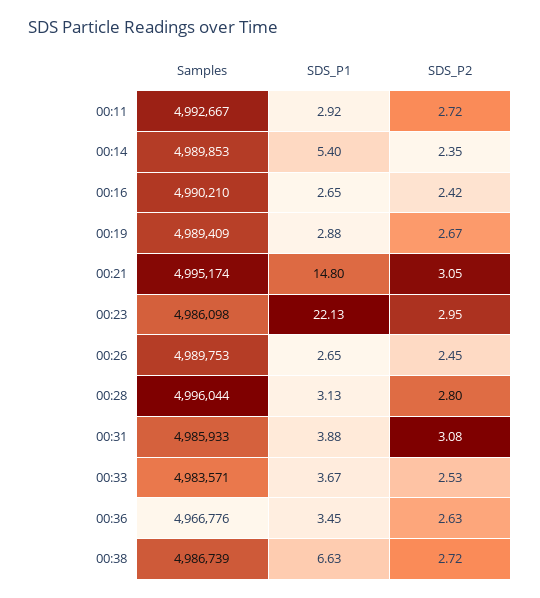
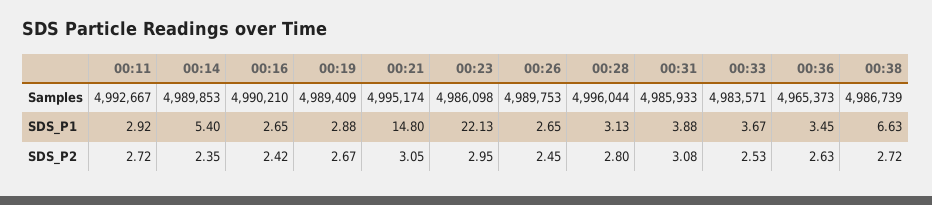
  {
    "Samples": {
      "00:11": 4992667,
      "00:14": 4989853,
      "00:16": 4990210,
      "00:19": 4989409,
      "00:21": 4995174,
      "00:23": 4986098,
      "00:26": 4989753,
      "00:28": 4996044,
      "00:31": 4985933,
      "00:33": 4983571,
-     "00:36": 4966776,
+     "00:36": 4965373,
      "00:38": 4986739
    },
    "SDS_P1": {
      "00:11": 2.92,
      "00:14": 5.4,
      "00:16": 2.65,
      "00:19": 2.88,
      "00:21": 14.8,
      "00:23": 22.13,
      "00:26": 2.65,
      "00:28": 3.13,
      "00:31": 3.88,
      "00:33": 3.67,
      "00:36": 3.45,
      "00:38": 6.63
    },
    "SDS_P2": {
      "00:11": 2.72,
      "00:14": 2.35,
      "00:16": 2.42,
      "00:19": 2.67,
      "00:21": 3.05,
      "00:23": 2.95,
      "00:26": 2.45,
      "00:28": 2.8,
      "00:31": 3.08,
      "00:33": 2.53,
      "00:36": 2.63,
      "00:38": 2.72
    }
  }

